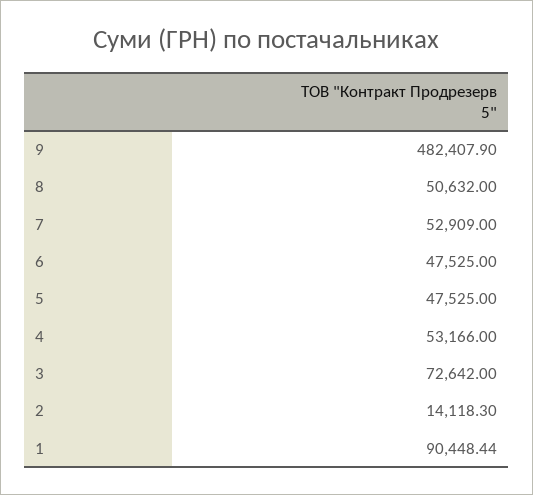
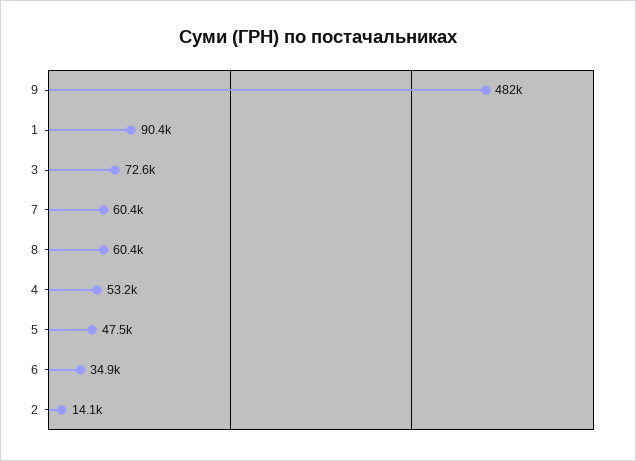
  {
    "9": 482407.9,
-   "8": 50632,
+   "8": 60400,
-   "7": 52909,
+   "7": 60400,
-   "6": 47525,
+   "6": 34900,
    "5": 47525,
    "4": 53166,
    "3": 72642,
    "2": 14118.3,
    "1": 90448.44
  }

